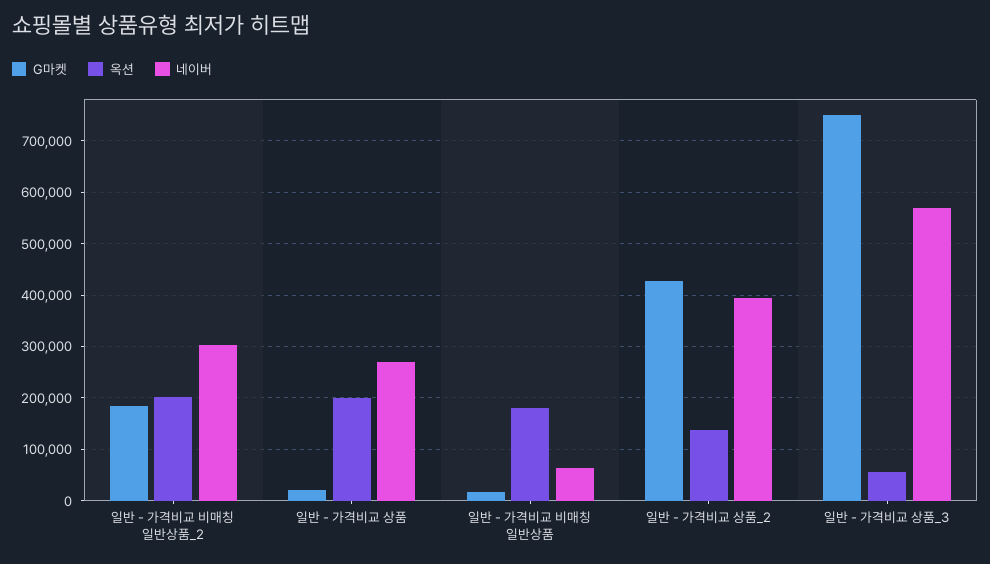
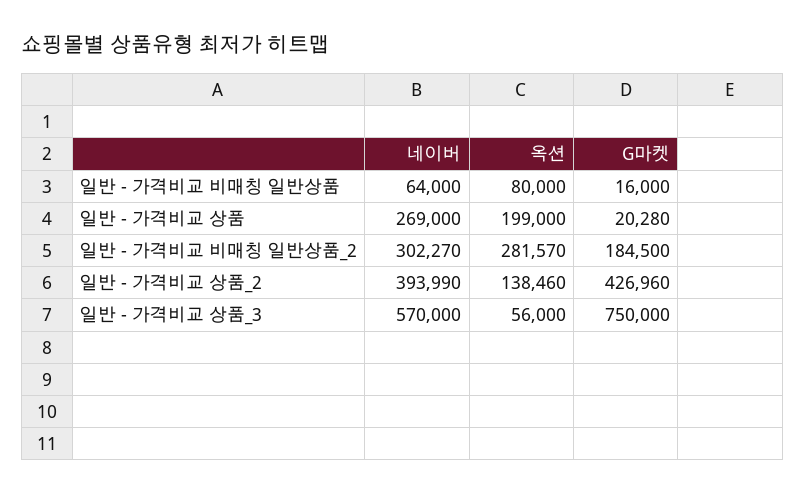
  {
    "G마켓": {
      "일반 - 가격비교 비매칭 일반상품_2": 184500,
      "일반 - 가격비교 상품": 20280,
      "일반 - 가격비교 비매칭 일반상품": 16000,
      "일반 - 가격비교 상품_2": 426960,
      "일반 - 가격비교 상품_3": 750000
    },
    "옥션": {
-     "일반 - 가격비교 비매칭 일반상품_2": 200000,
+     "일반 - 가격비교 비매칭 일반상품_2": 281570,
      "일반 - 가격비교 상품": 199000,
-     "일반 - 가격비교 비매칭 일반상품": 180000,
+     "일반 - 가격비교 비매칭 일반상품": 80000,
      "일반 - 가격비교 상품_2": 138460,
      "일반 - 가격비교 상품_3": 56000
    },
    "네이버": {
      "일반 - 가격비교 비매칭 일반상품_2": 302270,
      "일반 - 가격비교 상품": 269000,
      "일반 - 가격비교 비매칭 일반상품": 64000,
      "일반 - 가격비교 상품_2": 393990,
      "일반 - 가격비교 상품_3": 570000
    }
  }

